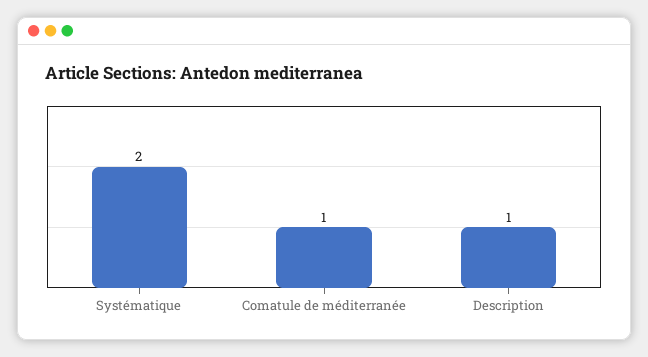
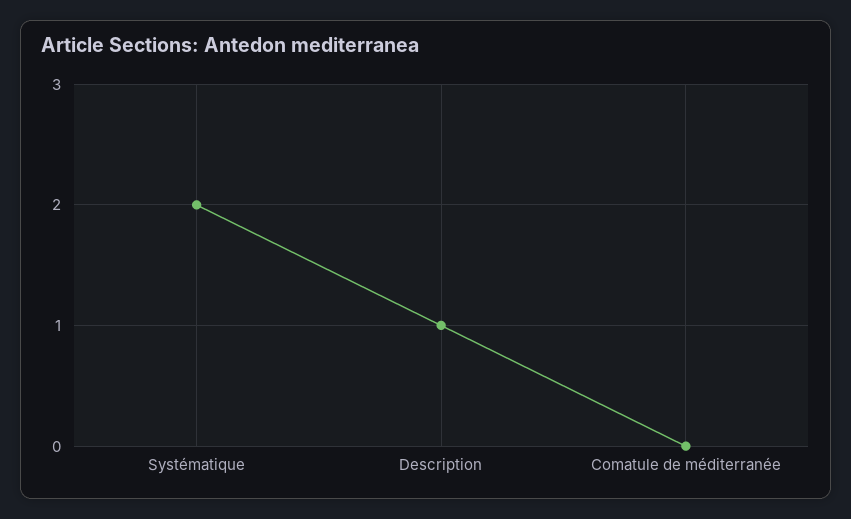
  {
    "Systématique": 2,
-   "Comatule de méditerranée": 1,
+   "Comatule de méditerranée": 0,
    "Description": 1
  }

